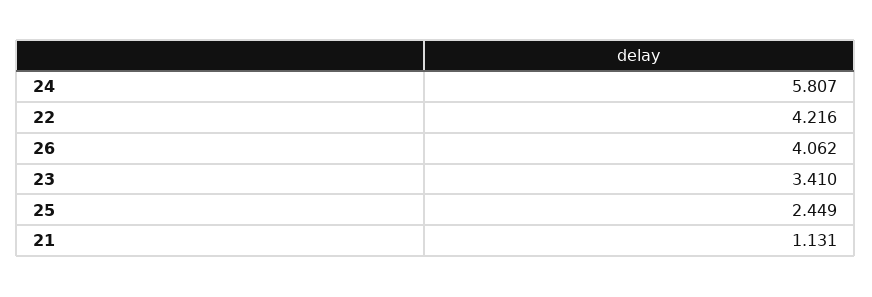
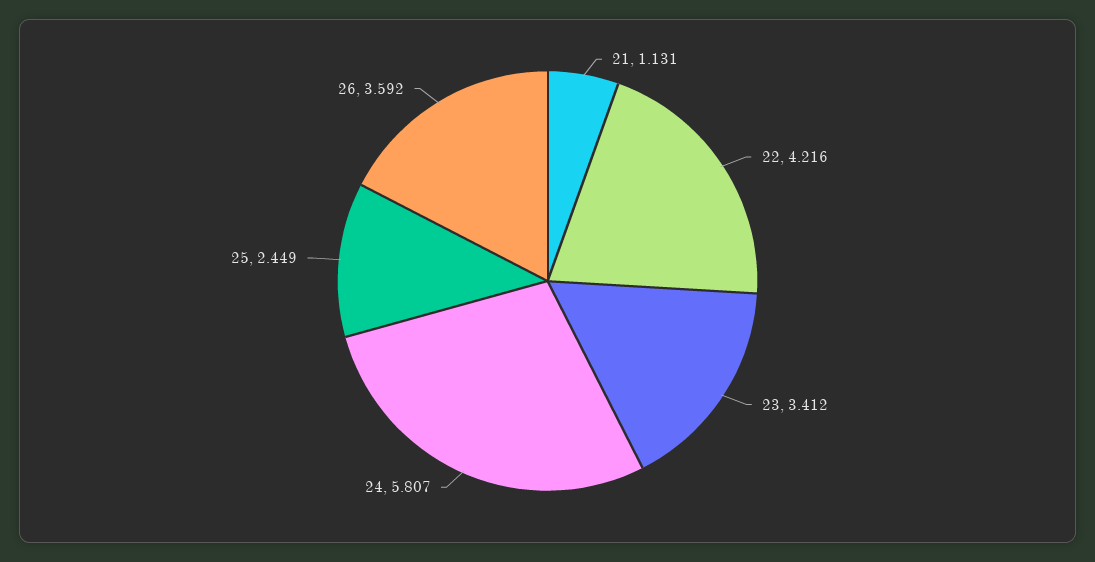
  {
    "24": 5.807,
    "22": 4.216,
-   "26": 4.062,
+   "26": 3.592,
-   "23": 3.41,
+   "23": 3.412,
    "25": 2.449,
    "21": 1.131
  }

